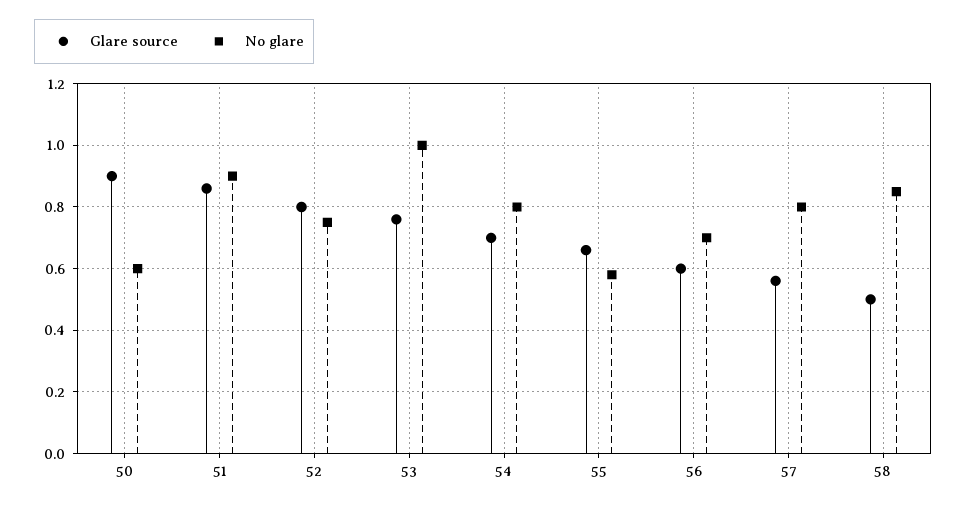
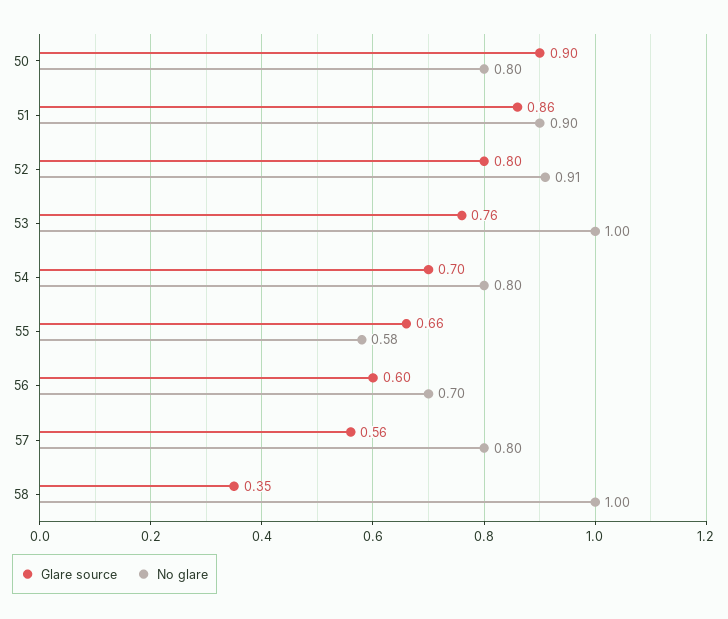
  {
    "Glare source": {
      "50": 0.9,
      "51": 0.86,
      "52": 0.8,
      "53": 0.76,
      "54": 0.7,
      "55": 0.66,
      "56": 0.6,
      "57": 0.56,
-     "58": 0.5
+     "58": 0.35
    },
    "No glare": {
-     "50": 0.6,
+     "50": 0.8,
      "51": 0.9,
-     "52": 0.75,
+     "52": 0.91,
      "53": 1,
      "54": 0.8,
      "55": 0.58,
      "56": 0.7,
      "57": 0.8,
-     "58": 0.85
+     "58": 1
    }
  }

